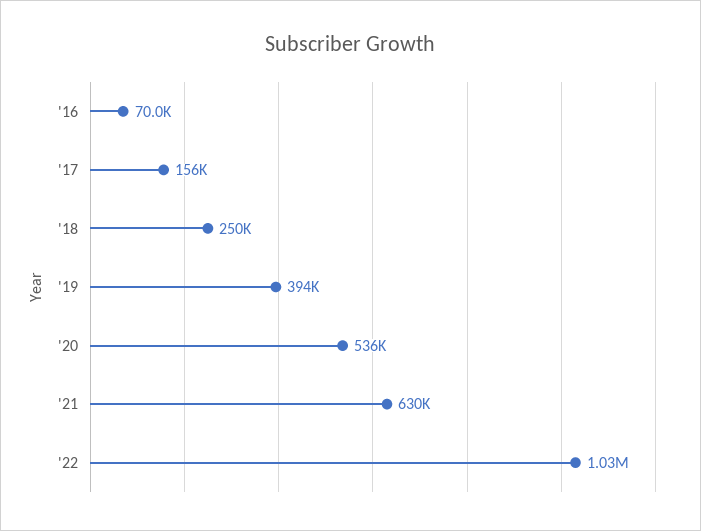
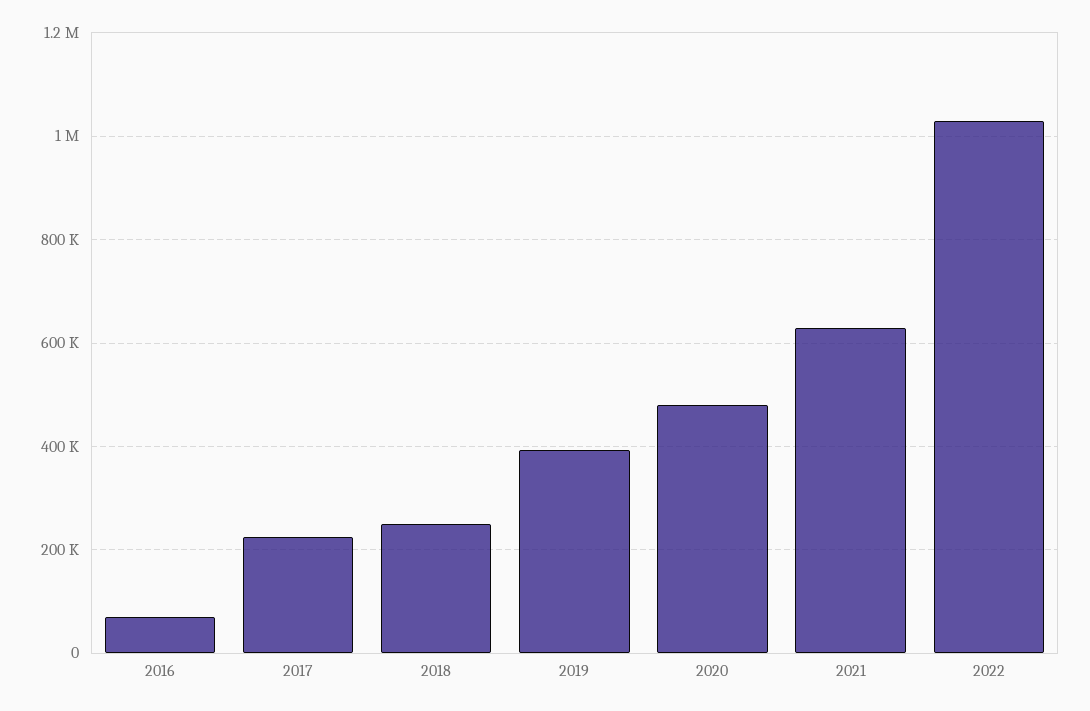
  {
    "'16": 70000,
-   "'17": 156000,
+   "'17": 220000,
    "'18": 250000,
    "'19": 394000,
-   "'20": 536000,
+   "'20": 480000,
    "'21": 630000,
    "'22": 1030000
  }

